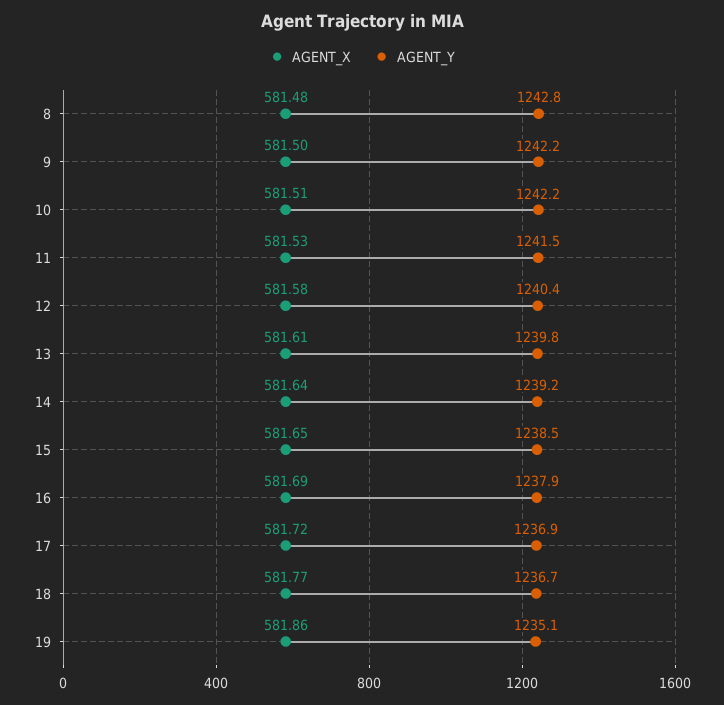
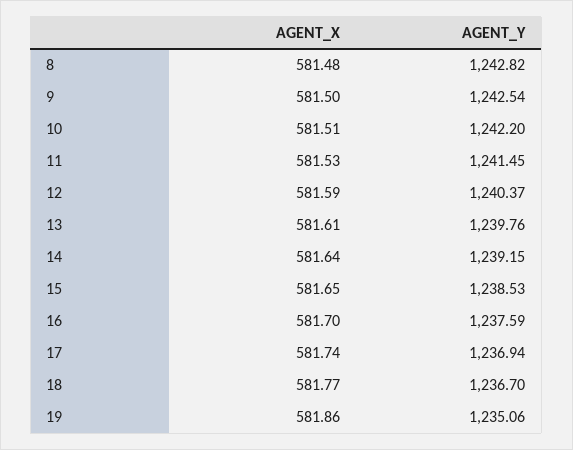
  {
    "AGENT_X": {
      "8": 581.48,
      "9": 581.5,
      "10": 581.51,
      "11": 581.53,
-     "12": 581.58,
+     "12": 581.59,
      "13": 581.61,
      "14": 581.64,
      "15": 581.65,
-     "16": 581.69,
+     "16": 581.7,
-     "17": 581.72,
+     "17": 581.74,
      "18": 581.77,
      "19": 581.86
    },
    "AGENT_Y": {
      "8": 1242.82,
-     "9": 1242.2,
+     "9": 1242.54,
      "10": 1242.2,
      "11": 1241.45,
      "12": 1240.37,
      "13": 1239.76,
      "14": 1239.15,
      "15": 1238.53,
-     "16": 1237.9,
+     "16": 1237.59,
      "17": 1236.94,
      "18": 1236.7,
      "19": 1235.06
    }
  }

